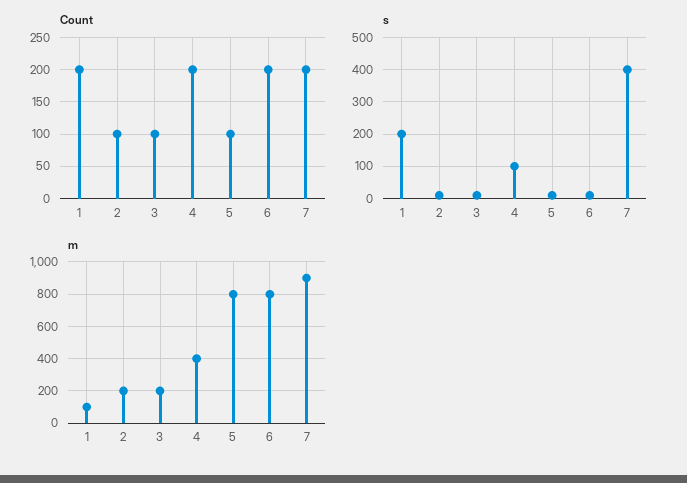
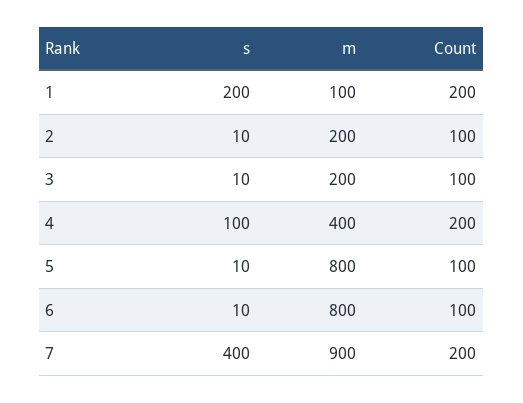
  {
    "Count": {
      "1": 200,
      "2": 100,
      "3": 100,
      "4": 200,
      "5": 100,
-     "6": 200,
+     "6": 100,
      "7": 200
    },
    "s": {
      "1": 200,
      "2": 10,
      "3": 10,
      "4": 100,
      "5": 10,
      "6": 10,
      "7": 400
    },
    "m": {
      "1": 100,
      "2": 200,
      "3": 200,
      "4": 400,
      "5": 800,
      "6": 800,
      "7": 900
    }
  }

